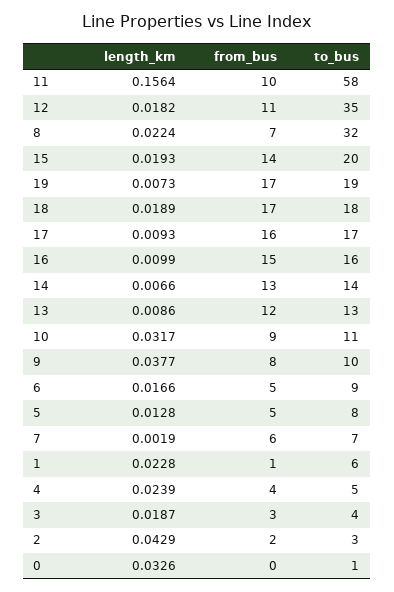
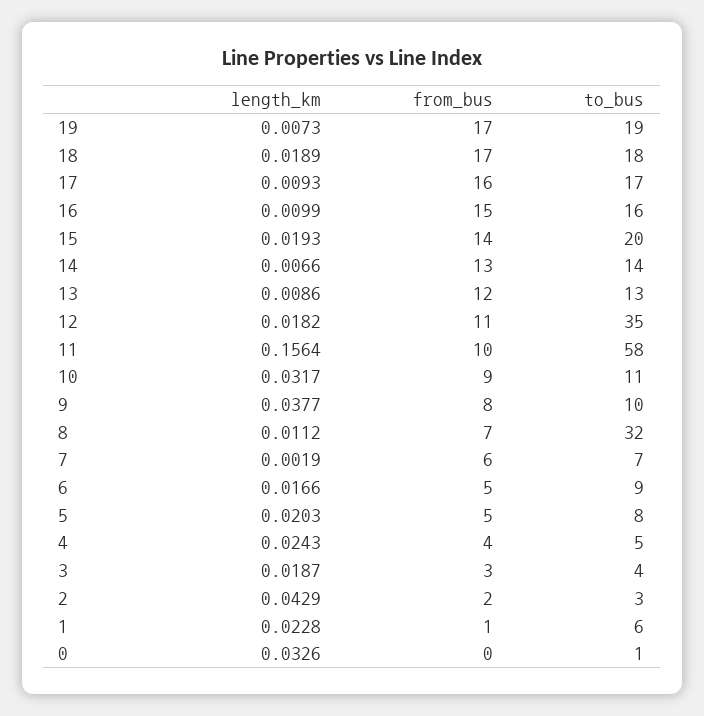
  {
    "length_km": {
      "11": 0.1564,
      "12": 0.0182,
-     "8": 0.0224,
+     "8": 0.0112,
      "15": 0.0193,
      "19": 0.0073,
      "18": 0.0189,
      "17": 0.0093,
      "16": 0.0099,
      "14": 0.0066,
      "13": 0.0086,
      "10": 0.0317,
      "9": 0.0377,
      "6": 0.0166,
-     "5": 0.0128,
+     "5": 0.0203,
      "7": 0.0019,
      "1": 0.0228,
-     "4": 0.0239,
+     "4": 0.0243,
      "3": 0.0187,
      "2": 0.0429,
      "0": 0.0326
    },
    "from_bus": {
      "11": 10,
      "12": 11,
      "8": 7,
      "15": 14,
      "19": 17,
      "18": 17,
      "17": 16,
      "16": 15,
      "14": 13,
      "13": 12,
      "10": 9,
      "9": 8,
      "6": 5,
      "5": 5,
      "7": 6,
      "1": 1,
      "4": 4,
      "3": 3,
      "2": 2,
      "0": 0
    },
    "to_bus": {
      "11": 58,
      "12": 35,
      "8": 32,
      "15": 20,
      "19": 19,
      "18": 18,
      "17": 17,
      "16": 16,
      "14": 14,
      "13": 13,
      "10": 11,
      "9": 10,
      "6": 9,
      "5": 8,
      "7": 7,
      "1": 6,
      "4": 5,
      "3": 4,
      "2": 3,
      "0": 1
    }
  }

